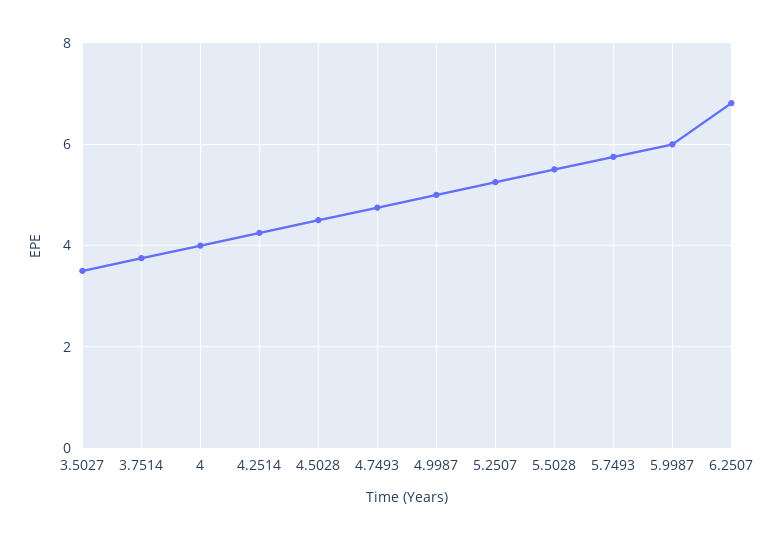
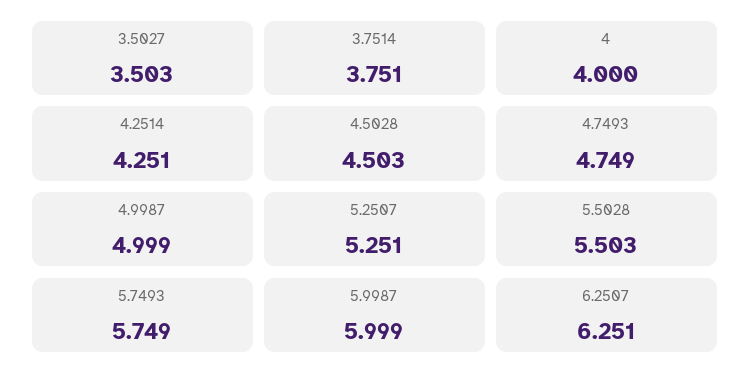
  {
    "3.5027": 3.503,
    "3.7514": 3.751,
    "4": 4,
    "4.2514": 4.251,
    "4.5028": 4.503,
    "4.7493": 4.749,
    "4.9987": 4.999,
    "5.2507": 5.251,
    "5.5028": 5.503,
    "5.7493": 5.749,
    "5.9987": 5.999,
-   "6.2507": 6.8
+   "6.2507": 6.251
  }

